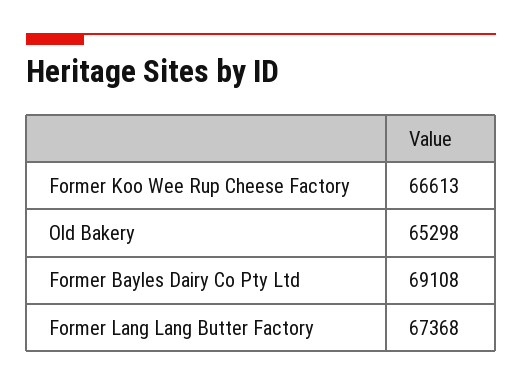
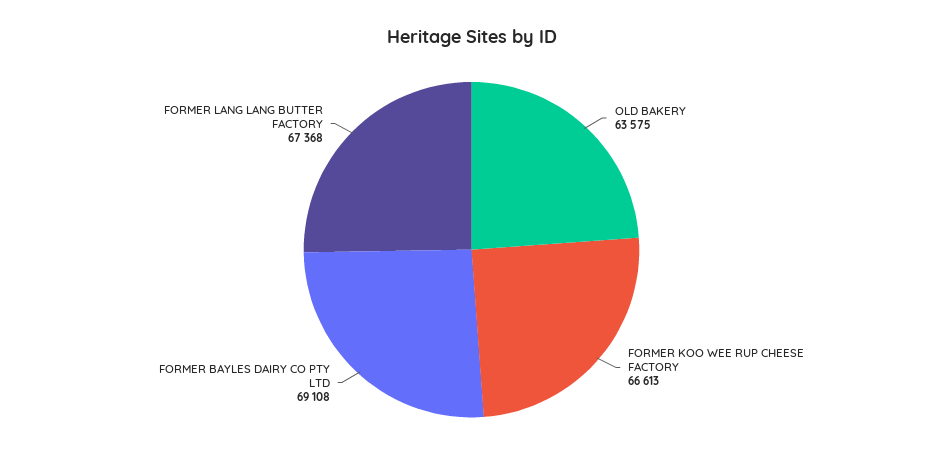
  {
    "Former Koo Wee Rup Cheese Factory": 66613,
-   "Old Bakery": 65298,
+   "Old Bakery": 63575,
    "Former Bayles Dairy Co Pty Ltd": 69108,
    "Former Lang Lang Butter Factory": 67368
  }

